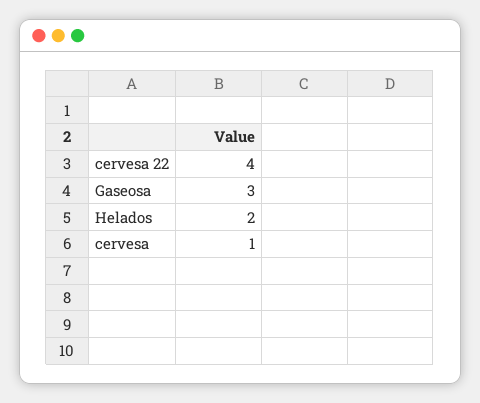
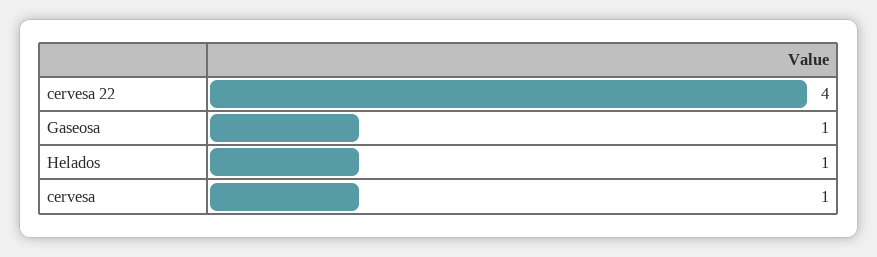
  {
    "cervesa 22": 4,
-   "Gaseosa": 3,
+   "Gaseosa": 1,
-   "Helados": 2,
+   "Helados": 1,
    "cervesa": 1
  }

